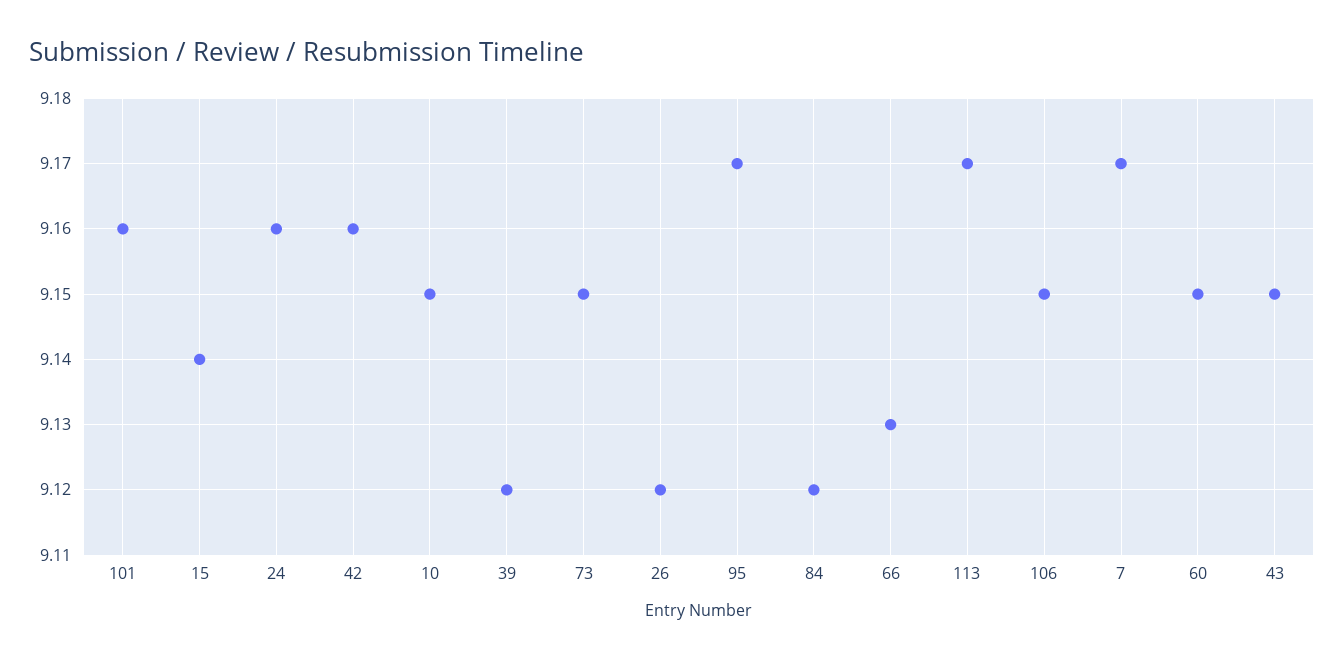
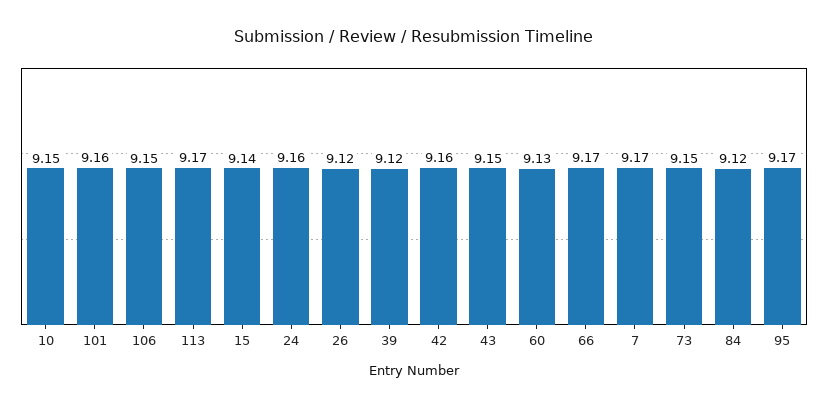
  {
    "101": 9.16,
    "15": 9.14,
    "24": 9.16,
    "42": 9.16,
    "10": 9.15,
    "39": 9.12,
    "73": 9.15,
    "26": 9.12,
    "95": 9.17,
    "84": 9.12,
-   "66": 9.13,
+   "66": 9.17,
    "113": 9.17,
    "106": 9.15,
    "7": 9.17,
-   "60": 9.15,
+   "60": 9.13,
    "43": 9.15
  }

